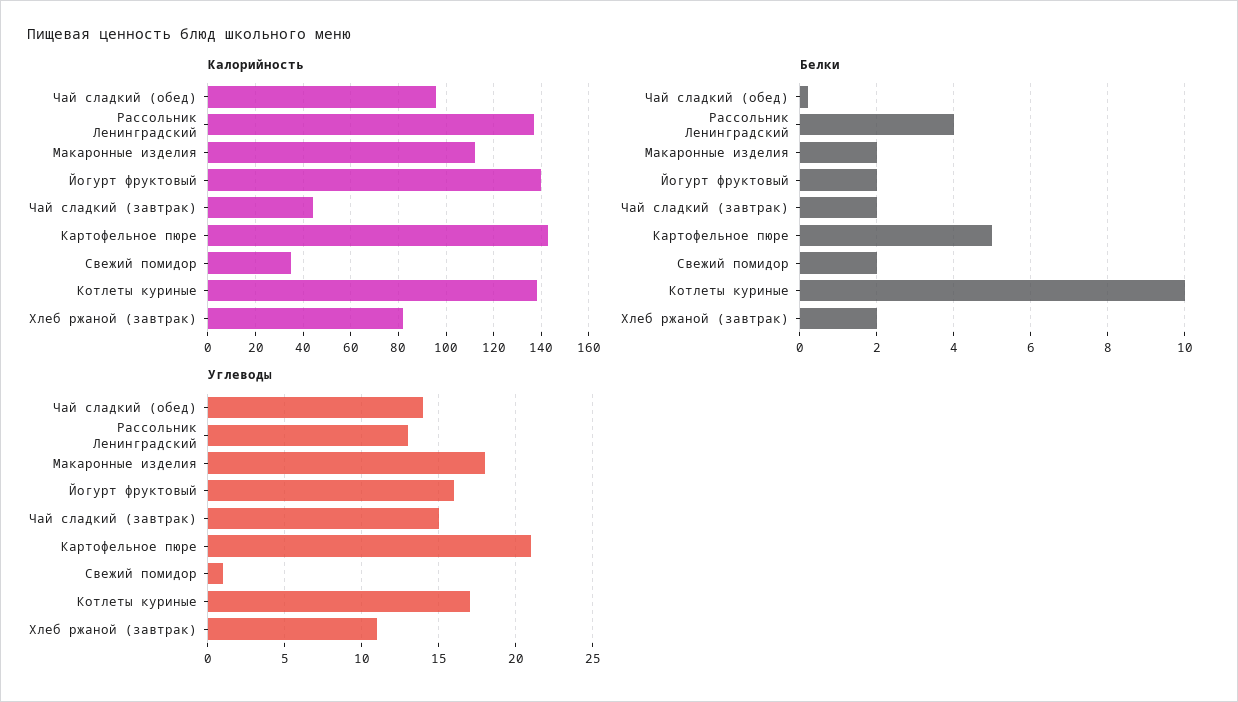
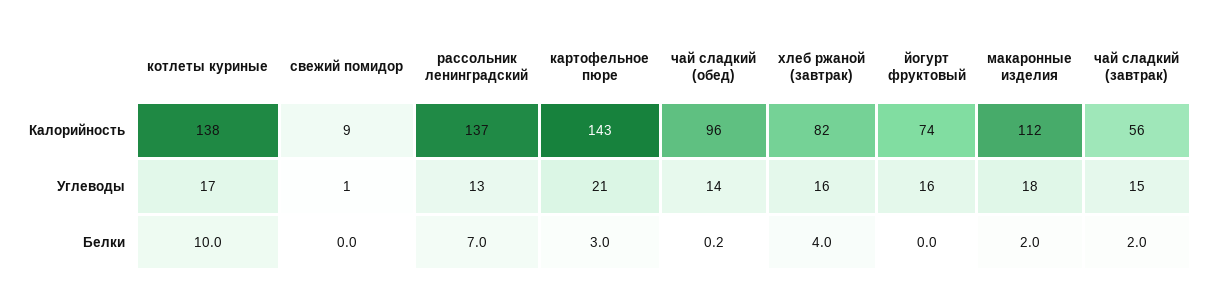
  {
    "Калорийность": {
      "Чай сладкий (обед)": 96,
      "Рассольник Ленинградский": 137,
      "Макаронные изделия": 112,
-     "Йогурт фруктовый": 140,
+     "Йогурт фруктовый": 74,
-     "Чай сладкий (завтрак)": 45,
+     "Чай сладкий (завтрак)": 56,
      "Картофельное пюре": 143,
-     "Свежий помидор": 35,
+     "Свежий помидор": 9,
      "Котлеты куриные": 138,
      "Хлеб ржаной (завтрак)": 82
    },
    "Белки": {
      "Чай сладкий (обед)": 0.2,
-     "Рассольник Ленинградский": 4,
+     "Рассольник Ленинградский": 7,
      "Макаронные изделия": 2,
-     "Йогурт фруктовый": 2,
+     "Йогурт фруктовый": 0,
      "Чай сладкий (завтрак)": 2,
-     "Картофельное пюре": 5,
+     "Картофельное пюре": 3,
-     "Свежий помидор": 2,
+     "Свежий помидор": 0,
      "Котлеты куриные": 10,
-     "Хлеб ржаной (завтрак)": 2
+     "Хлеб ржаной (завтрак)": 4
    },
    "Углеводы": {
      "Чай сладкий (обед)": 14,
      "Рассольник Ленинградский": 13,
      "Макаронные изделия": 18,
      "Йогурт фруктовый": 16,
      "Чай сладкий (завтрак)": 15,
      "Картофельное пюре": 21,
      "Свежий помидор": 1,
      "Котлеты куриные": 17,
-     "Хлеб ржаной (завтрак)": 11
+     "Хлеб ржаной (завтрак)": 16
    }
  }

